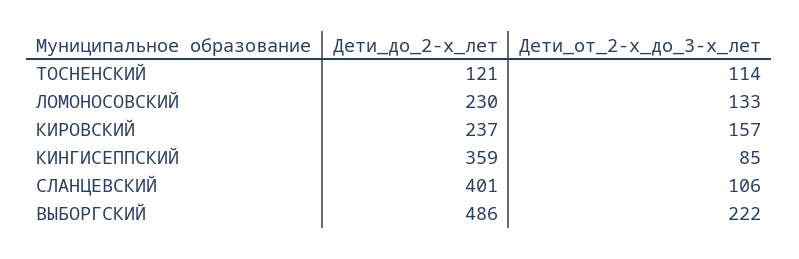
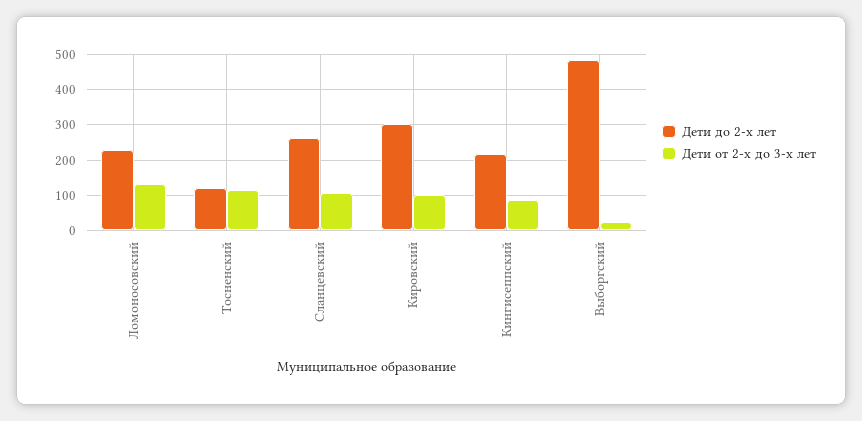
  {
    "Дети_до_2-х_лет": {
      "ТОСНЕНСКИЙ": 121,
      "ЛОМОНОСОВСКИЙ": 230,
-     "КИРОВСКИЙ": 237,
+     "КИРОВСКИЙ": 300,
-     "КИНГИСЕППСКИЙ": 359,
+     "КИНГИСЕППСКИЙ": 220,
-     "СЛАНЦЕВСКИЙ": 401,
+     "СЛАНЦЕВСКИЙ": 260,
      "ВЫБОРГСКИЙ": 486
    },
    "Дети_от_2-х_до_3-х_лет": {
      "ТОСНЕНСКИЙ": 114,
      "ЛОМОНОСОВСКИЙ": 133,
-     "КИРОВСКИЙ": 157,
+     "КИРОВСКИЙ": 100,
      "КИНГИСЕППСКИЙ": 85,
      "СЛАНЦЕВСКИЙ": 106,
-     "ВЫБОРГСКИЙ": 222
+     "ВЫБОРГСКИЙ": 20
    }
  }

